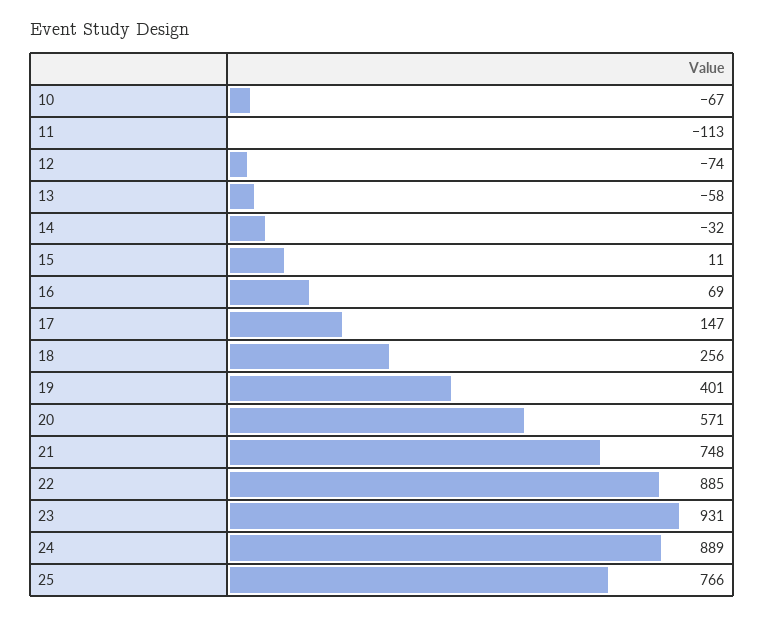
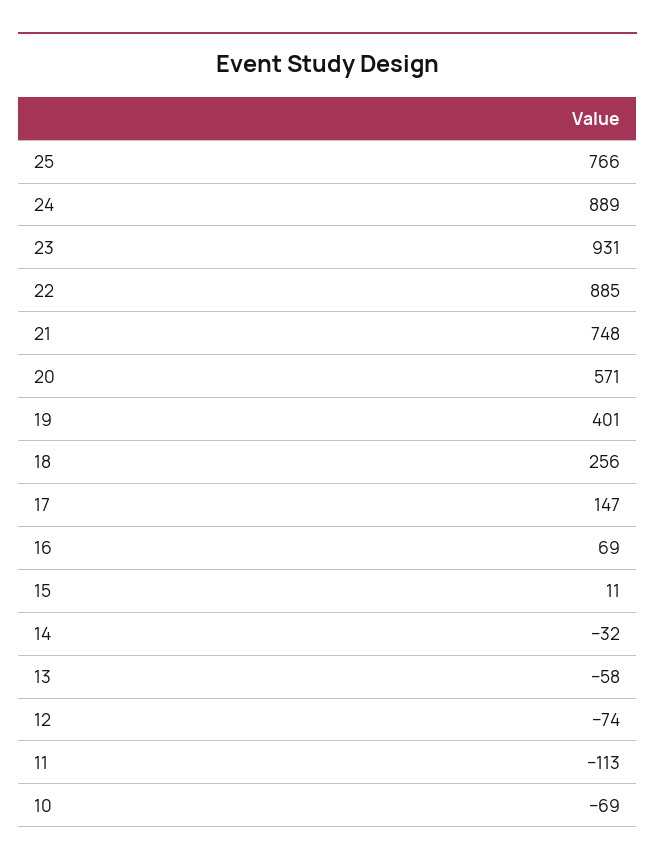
  {
-   "10": -67,
+   "10": -69,
    "11": -113,
    "12": -74,
    "13": -58,
    "14": -32,
    "15": 11,
    "16": 69,
    "17": 147,
    "18": 256,
    "19": 401,
    "20": 571,
    "21": 748,
    "22": 885,
    "23": 931,
    "24": 889,
    "25": 766
  }

